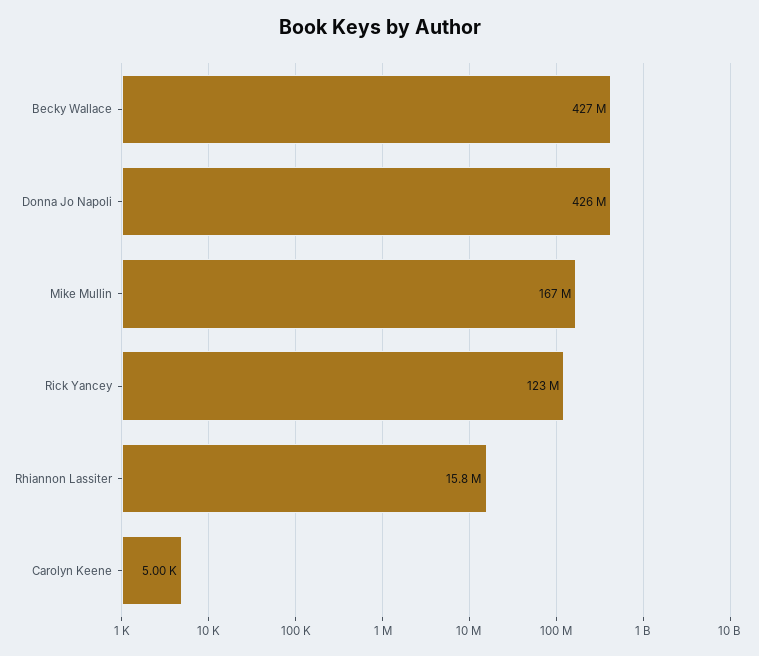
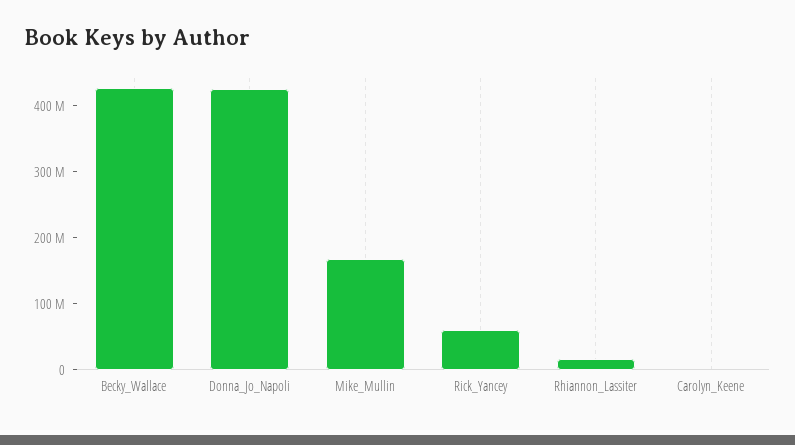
  {
    "Becky Wallace": 427000000,
    "Donna Jo Napoli": 426000000,
    "Mike Mullin": 167000000,
-   "Rick Yancey": 123000000,
+   "Rick Yancey": 60000000,
    "Rhiannon Lassiter": 15800000,
    "Carolyn Keene": 5000
  }

